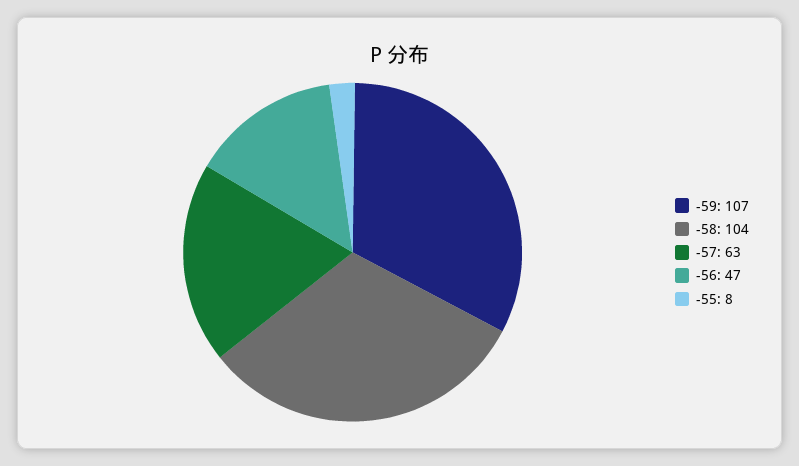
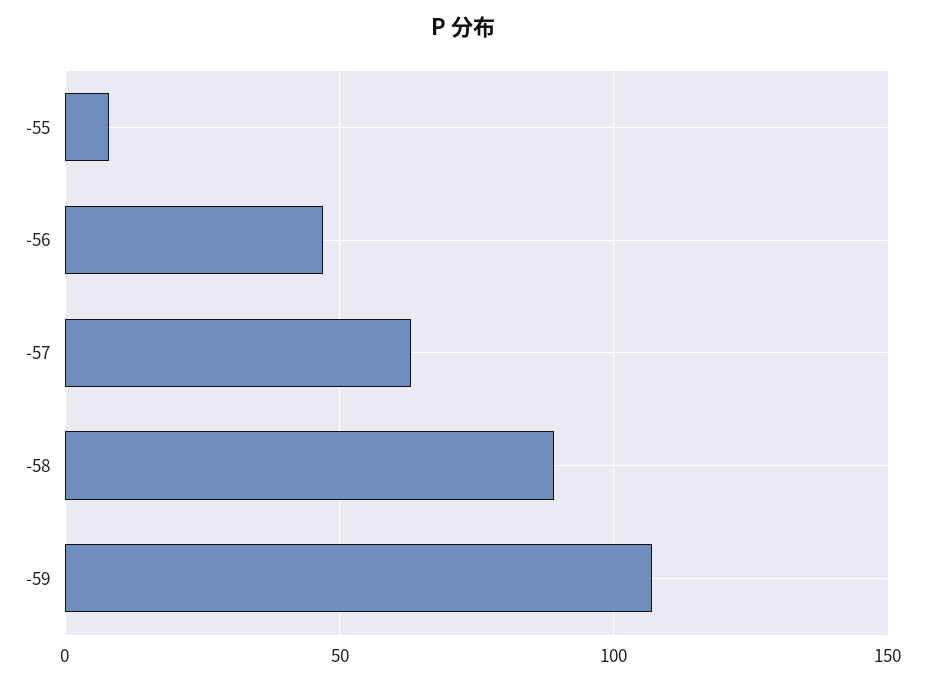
  {
    "-59": 107,
-   "-58": 104,
+   "-58": 90,
    "-57": 63,
    "-56": 47,
    "-55": 8
  }

